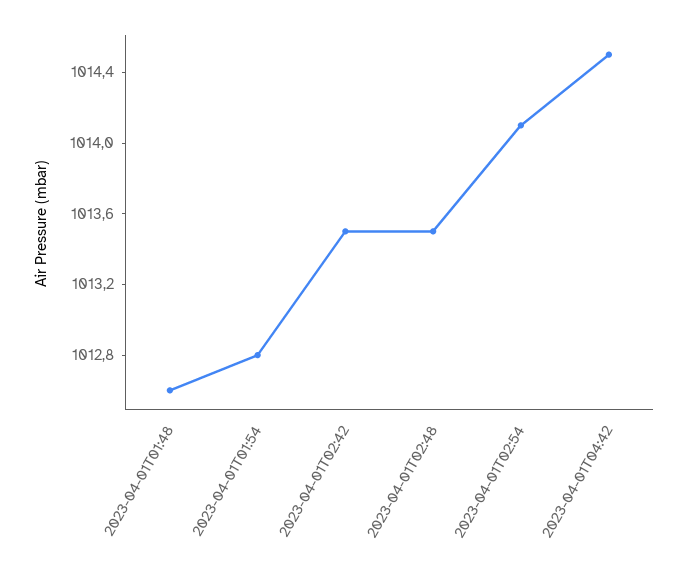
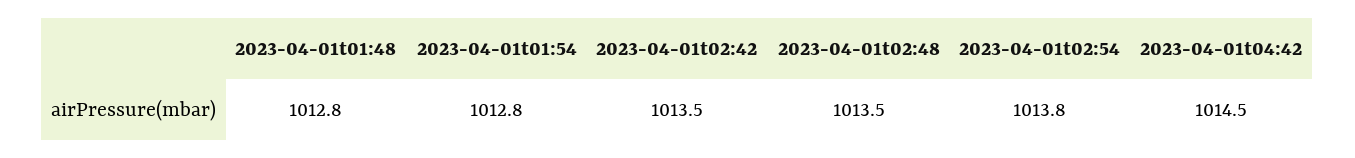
  {
-   "2023-04-01T01:48": 1012.6,
+   "2023-04-01T01:48": 1012.8,
    "2023-04-01T01:54": 1012.8,
    "2023-04-01T02:42": 1013.5,
    "2023-04-01T02:48": 1013.5,
-   "2023-04-01T02:54": 1014.1,
+   "2023-04-01T02:54": 1013.8,
    "2023-04-01T04:42": 1014.5
  }

